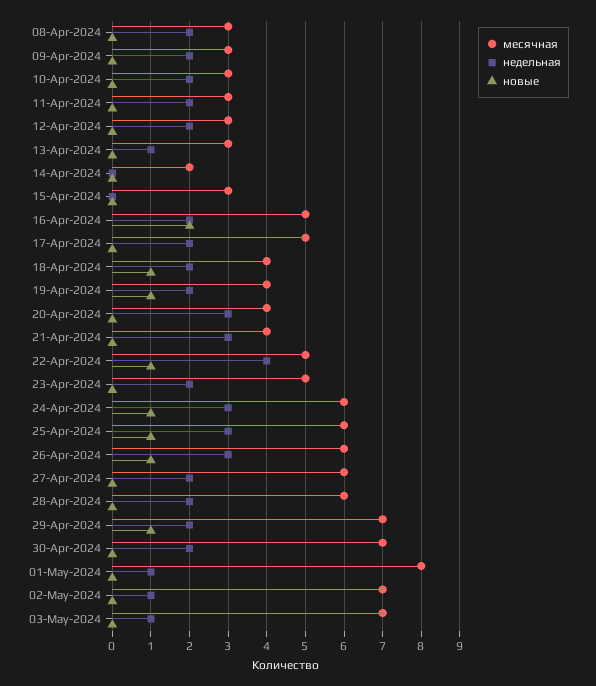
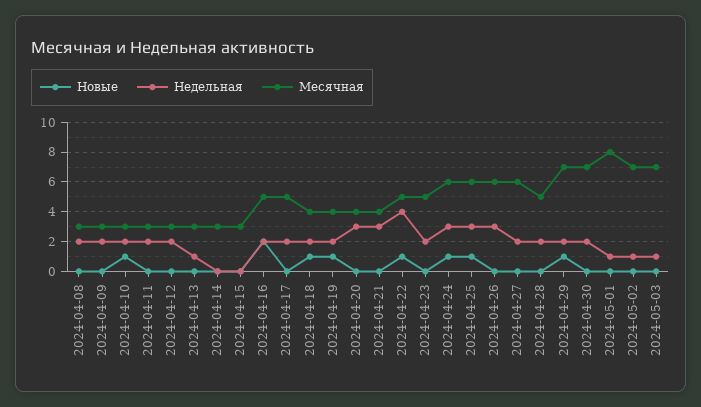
  {
    "месячная": {
      "08-Apr-2024": 3,
      "09-Apr-2024": 3,
      "10-Apr-2024": 3,
      "11-Apr-2024": 3,
      "12-Apr-2024": 3,
      "13-Apr-2024": 3,
-     "14-Apr-2024": 2,
+     "14-Apr-2024": 3,
      "15-Apr-2024": 3,
      "16-Apr-2024": 5,
      "17-Apr-2024": 5,
      "18-Apr-2024": 4,
      "19-Apr-2024": 4,
      "20-Apr-2024": 4,
      "21-Apr-2024": 4,
      "22-Apr-2024": 5,
      "23-Apr-2024": 5,
      "24-Apr-2024": 6,
      "25-Apr-2024": 6,
      "26-Apr-2024": 6,
      "27-Apr-2024": 6,
-     "28-Apr-2024": 6,
+     "28-Apr-2024": 5,
      "29-Apr-2024": 7,
      "30-Apr-2024": 7,
      "01-May-2024": 8,
      "02-May-2024": 7,
      "03-May-2024": 7
    },
    "недельная": {
      "08-Apr-2024": 2,
      "09-Apr-2024": 2,
      "10-Apr-2024": 2,
      "11-Apr-2024": 2,
      "12-Apr-2024": 2,
      "13-Apr-2024": 1,
      "14-Apr-2024": 0,
      "15-Apr-2024": 0,
      "16-Apr-2024": 2,
      "17-Apr-2024": 2,
      "18-Apr-2024": 2,
      "19-Apr-2024": 2,
      "20-Apr-2024": 3,
      "21-Apr-2024": 3,
      "22-Apr-2024": 4,
      "23-Apr-2024": 2,
      "24-Apr-2024": 3,
      "25-Apr-2024": 3,
      "26-Apr-2024": 3,
      "27-Apr-2024": 2,
      "28-Apr-2024": 2,
      "29-Apr-2024": 2,
      "30-Apr-2024": 2,
      "01-May-2024": 1,
      "02-May-2024": 1,
      "03-May-2024": 1
    },
    "новые": {
      "08-Apr-2024": 0,
      "09-Apr-2024": 0,
-     "10-Apr-2024": 0,
+     "10-Apr-2024": 1,
      "11-Apr-2024": 0,
      "12-Apr-2024": 0,
      "13-Apr-2024": 0,
      "14-Apr-2024": 0,
      "15-Apr-2024": 0,
      "16-Apr-2024": 2,
      "17-Apr-2024": 0,
      "18-Apr-2024": 1,
      "19-Apr-2024": 1,
      "20-Apr-2024": 0,
      "21-Apr-2024": 0,
      "22-Apr-2024": 1,
      "23-Apr-2024": 0,
      "24-Apr-2024": 1,
      "25-Apr-2024": 1,
-     "26-Apr-2024": 1,
+     "26-Apr-2024": 0,
      "27-Apr-2024": 0,
      "28-Apr-2024": 0,
      "29-Apr-2024": 1,
      "30-Apr-2024": 0,
      "01-May-2024": 0,
      "02-May-2024": 0,
      "03-May-2024": 0
    }
  }

